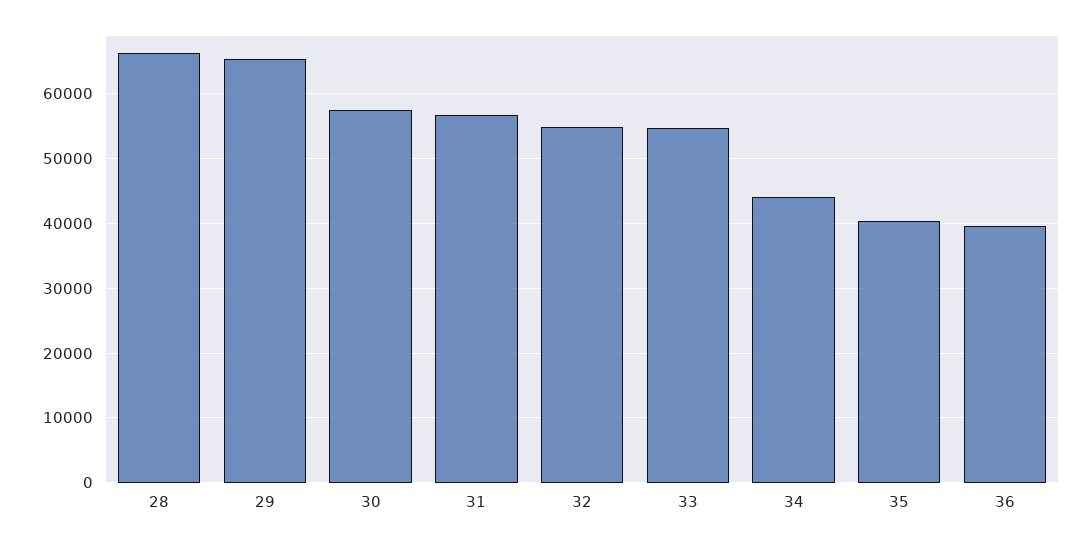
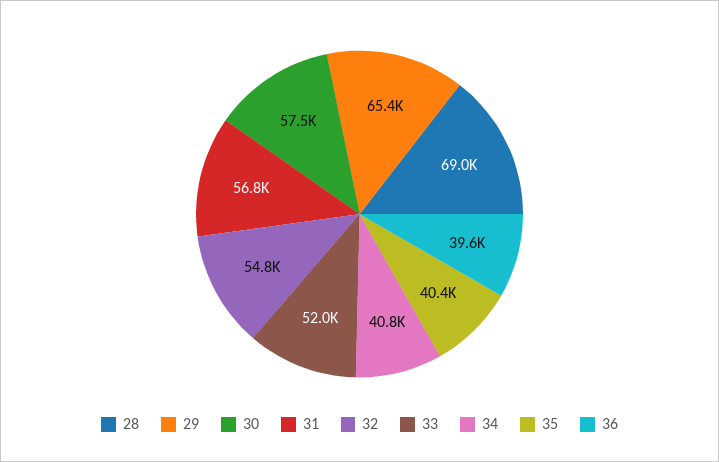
  {
-   "28": 66000,
+   "28": 69000,
    "29": 65400,
    "30": 57500,
    "31": 56800,
    "32": 54800,
-   "33": 55000,
+   "33": 52000,
-   "34": 44000,
+   "34": 40800,
    "35": 40400,
    "36": 39600
  }

